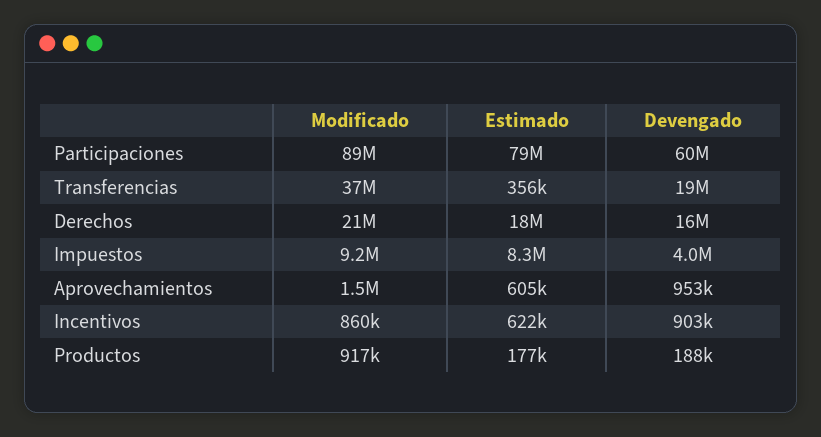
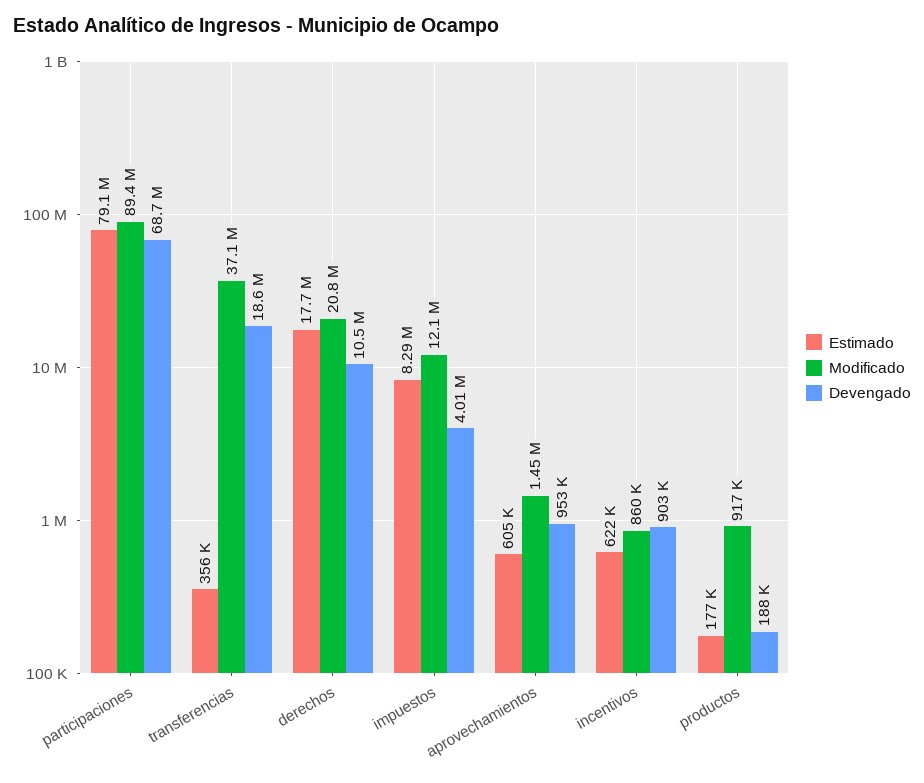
  {
    "Modificado": {
      "Participaciones": 89400000,
      "Transferencias": 37100000,
      "Derechos": 20800000,
-     "Impuestos": 9200000,
+     "Impuestos": 12100000,
      "Aprovechamientos": 1450000,
      "Incentivos": 860000,
      "Productos": 917000
    },
    "Estimado": {
      "Participaciones": 79100000,
      "Transferencias": 356000,
      "Derechos": 17700000,
      "Impuestos": 8290000,
      "Aprovechamientos": 605000,
      "Incentivos": 622000,
      "Productos": 177000
    },
    "Devengado": {
-     "Participaciones": 60000000,
+     "Participaciones": 68700000,
      "Transferencias": 18600000,
-     "Derechos": 16000000,
+     "Derechos": 10500000,
      "Impuestos": 4010000,
      "Aprovechamientos": 953000,
      "Incentivos": 903000,
      "Productos": 188000
    }
  }

